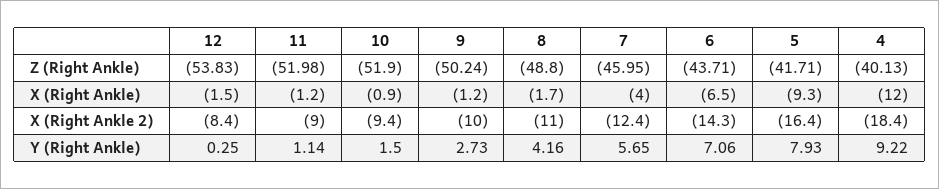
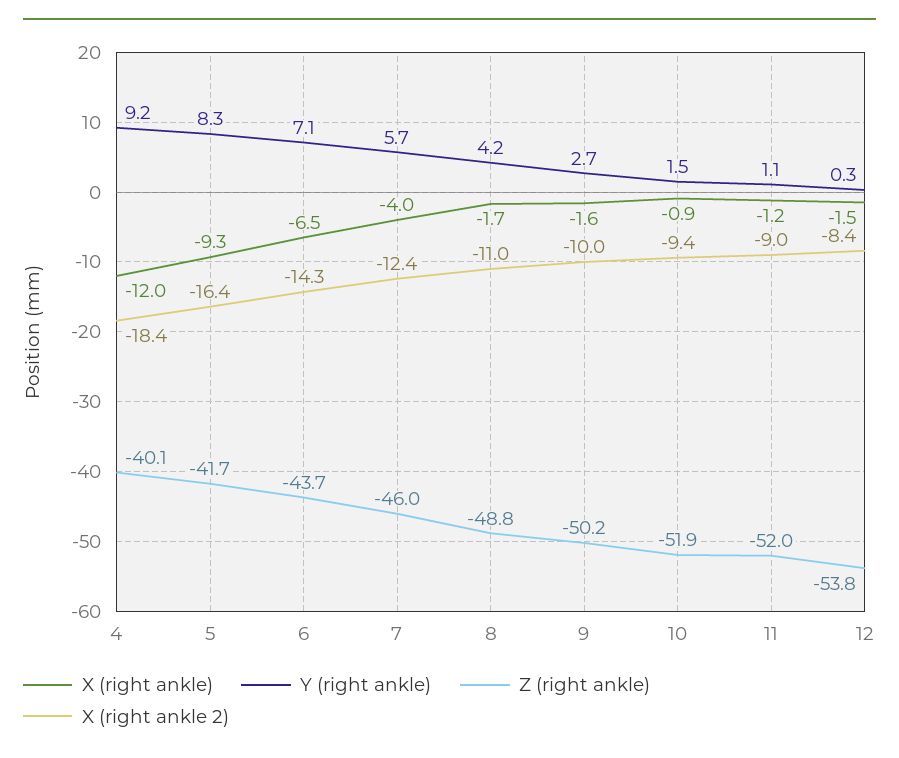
  {
    "Z (Right Ankle)": {
      "12": -53.83,
      "11": -51.98,
      "10": -51.9,
      "9": -50.24,
      "8": -48.8,
      "7": -45.95,
      "6": -43.71,
      "5": -41.71,
      "4": -40.13
    },
    "X (Right Ankle)": {
      "12": -1.5,
      "11": -1.2,
      "10": -0.9,
-     "9": -1.2,
+     "9": -1.6,
      "8": -1.7,
      "7": -4,
      "6": -6.5,
      "5": -9.3,
      "4": -12
    },
    "X (Right Ankle 2)": {
      "12": -8.4,
      "11": -9,
      "10": -9.4,
      "9": -10,
      "8": -11,
      "7": -12.4,
      "6": -14.3,
      "5": -16.4,
      "4": -18.4
    },
    "Y (Right Ankle)": {
      "12": 0.25,
      "11": 1.14,
      "10": 1.5,
      "9": 2.73,
      "8": 4.16,
      "7": 5.65,
      "6": 7.06,
-     "5": 7.93,
+     "5": 8.3,
      "4": 9.22
    }
  }

